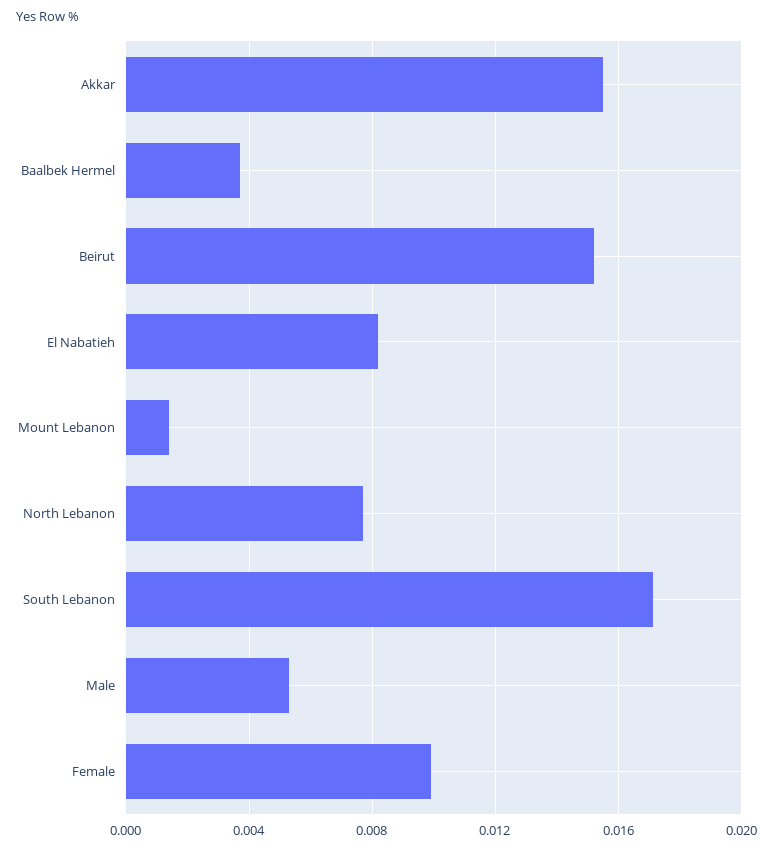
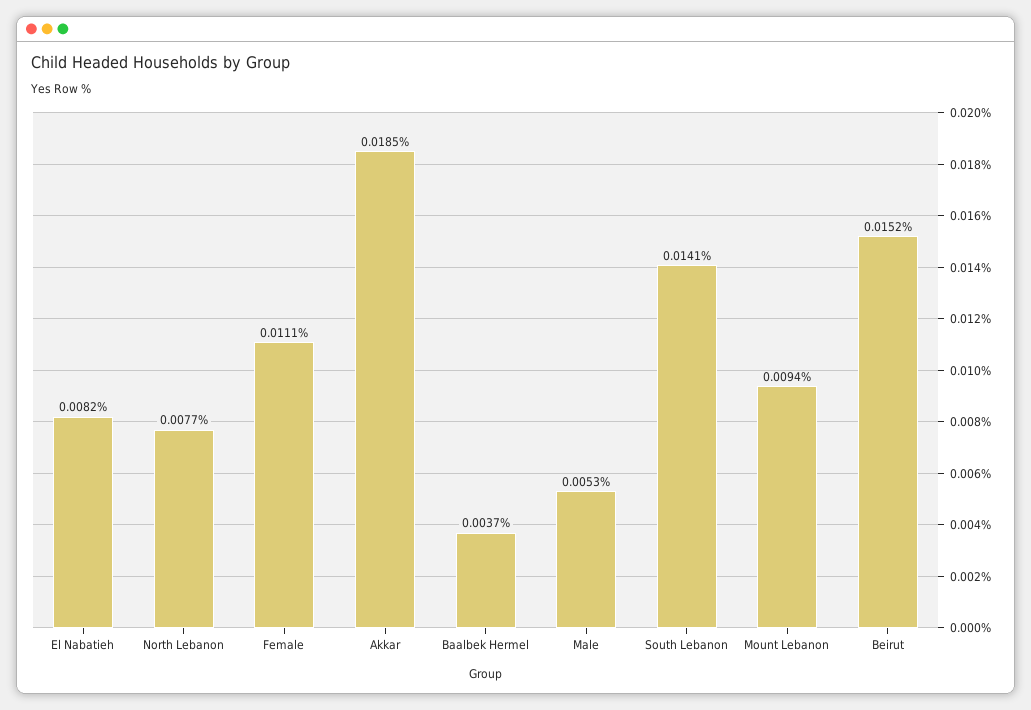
  {
-   "Akkar": 0.0155,
+   "Akkar": 0.0185,
    "Baalbek Hermel": 0.0037,
    "Beirut": 0.0152,
    "El Nabatieh": 0.0082,
-   "Mount Lebanon": 0.0015,
+   "Mount Lebanon": 0.0094,
    "North Lebanon": 0.0077,
-   "South Lebanon": 0.017,
+   "South Lebanon": 0.0141,
    "Male": 0.0053,
-   "Female": 0.01
+   "Female": 0.0111
  }

